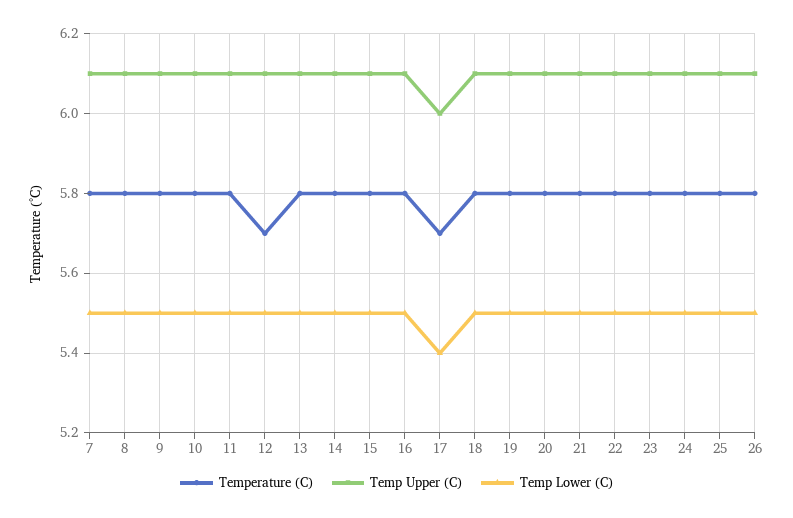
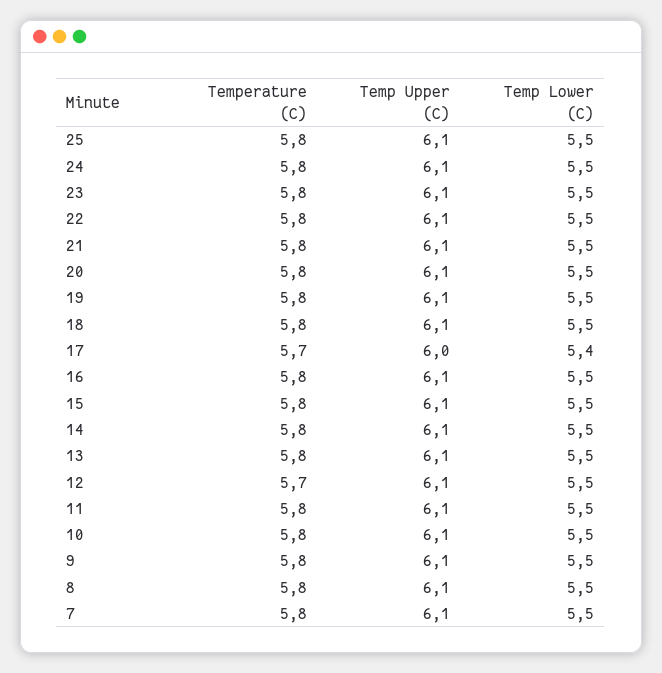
  {
    "Temperature (C)": {
      "7": 5.8,
      "8": 5.8,
      "9": 5.8,
      "10": 5.8,
      "11": 5.8,
      "12": 5.7,
      "13": 5.8,
      "14": 5.8,
      "15": 5.8,
      "16": 5.8,
      "17": 5.7,
      "18": 5.8,
      "19": 5.8,
      "20": 5.8,
      "21": 5.8,
      "22": 5.8,
      "23": 5.8,
      "24": 5.8,
-     "25": 5.8,
+     "25": 5.8
-     "26": 5.8
    },
    "Temp Upper (C)": {
      "7": 6.1,
      "8": 6.1,
      "9": 6.1,
      "10": 6.1,
      "11": 6.1,
      "12": 6.1,
      "13": 6.1,
      "14": 6.1,
      "15": 6.1,
      "16": 6.1,
      "17": 6,
      "18": 6.1,
      "19": 6.1,
      "20": 6.1,
      "21": 6.1,
      "22": 6.1,
      "23": 6.1,
      "24": 6.1,
-     "25": 6.1,
+     "25": 6.1
-     "26": 6.1
    },
    "Temp Lower (C)": {
      "7": 5.5,
      "8": 5.5,
      "9": 5.5,
      "10": 5.5,
      "11": 5.5,
      "12": 5.5,
      "13": 5.5,
      "14": 5.5,
      "15": 5.5,
      "16": 5.5,
      "17": 5.4,
      "18": 5.5,
      "19": 5.5,
      "20": 5.5,
      "21": 5.5,
      "22": 5.5,
      "23": 5.5,
      "24": 5.5,
-     "25": 5.5,
+     "25": 5.5
-     "26": 5.5
    }
  }

